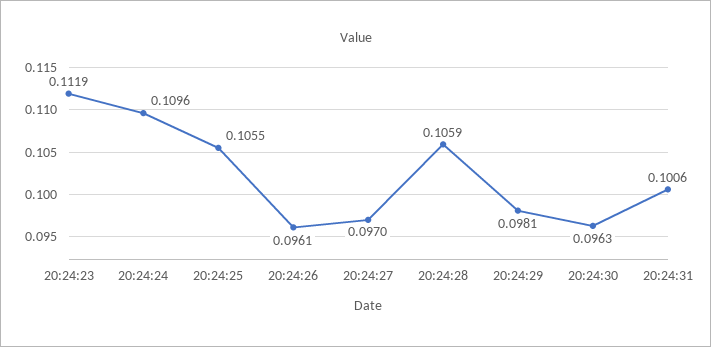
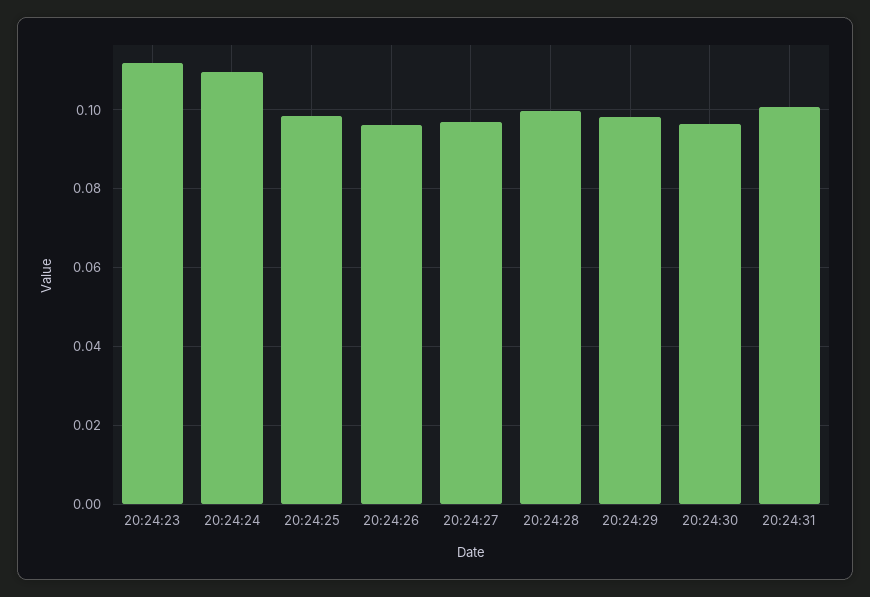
  {
    "20:24:23": 0.1119,
    "20:24:24": 0.1096,
-   "20:24:25": 0.1055,
+   "20:24:25": 0.098,
    "20:24:26": 0.0961,
    "20:24:27": 0.097,
-   "20:24:28": 0.1059,
+   "20:24:28": 0.1,
    "20:24:29": 0.0981,
    "20:24:30": 0.0963,
    "20:24:31": 0.1006
  }

